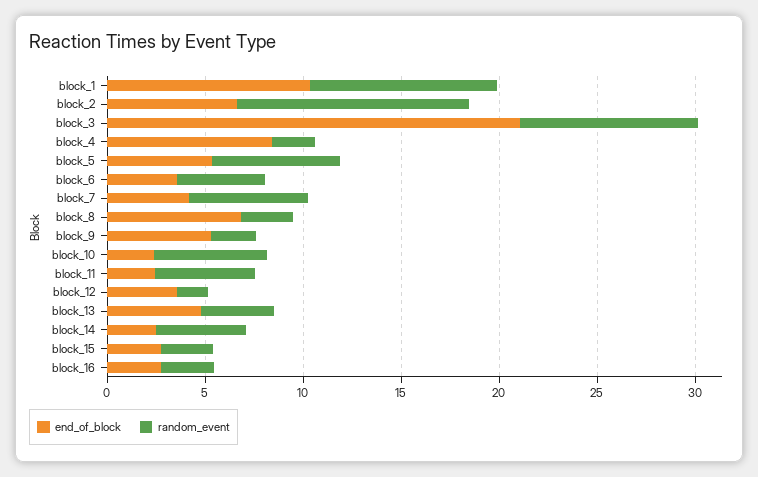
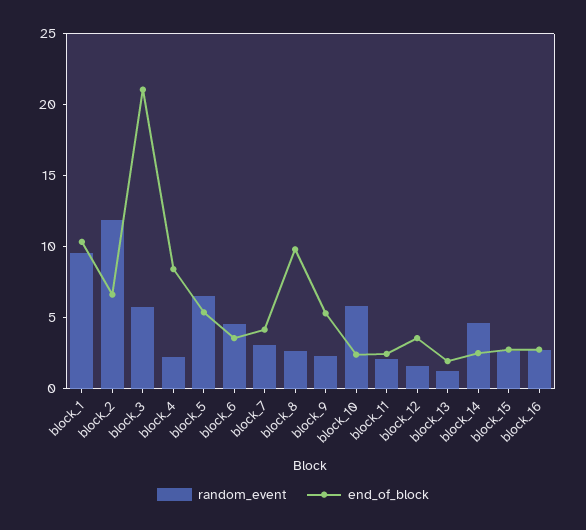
  {
    "end_of_block": {
      "block_1": 10,
      "block_2": 7,
      "block_3": 21,
      "block_4": 8,
      "block_5": 5,
      "block_6": 4,
      "block_7": 4,
-     "block_8": 7,
+     "block_8": 10,
      "block_9": 5,
      "block_10": 2,
      "block_11": 2,
      "block_12": 4,
-     "block_13": 5,
+     "block_13": 2,
      "block_14": 2,
      "block_15": 3,
      "block_16": 3
    },
    "random_event": {
      "block_1": 10,
      "block_2": 12,
-     "block_3": 9,
+     "block_3": 6,
      "block_4": 2,
      "block_5": 7,
      "block_6": 5,
-     "block_7": 6,
+     "block_7": 3,
      "block_8": 3,
      "block_9": 2,
      "block_10": 6,
-     "block_11": 5,
+     "block_11": 2,
      "block_12": 2,
-     "block_13": 4,
+     "block_13": 1,
      "block_14": 5,
      "block_15": 3,
      "block_16": 3
    }
  }

